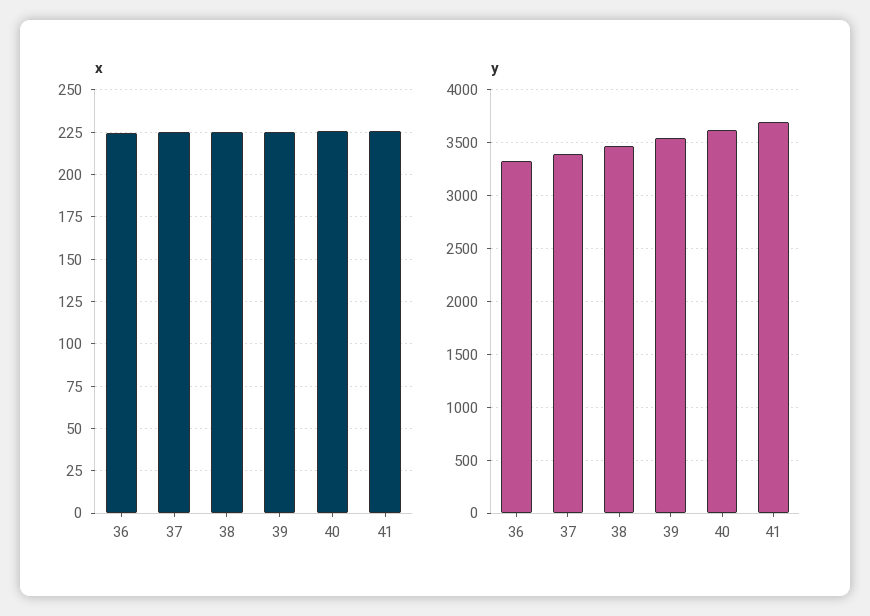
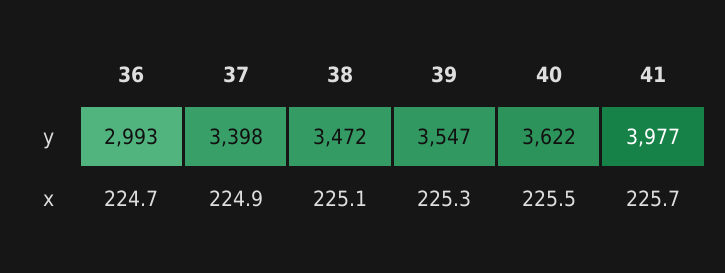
  {
    "x": {
      "36": 224.7,
      "37": 224.9,
      "38": 225.1,
      "39": 225.3,
      "40": 225.5,
      "41": 225.7
    },
    "y": {
-     "36": 3300,
+     "36": 2993,
      "37": 3398,
      "38": 3472,
      "39": 3547,
      "40": 3622,
-     "41": 3700
+     "41": 3977
    }
  }

